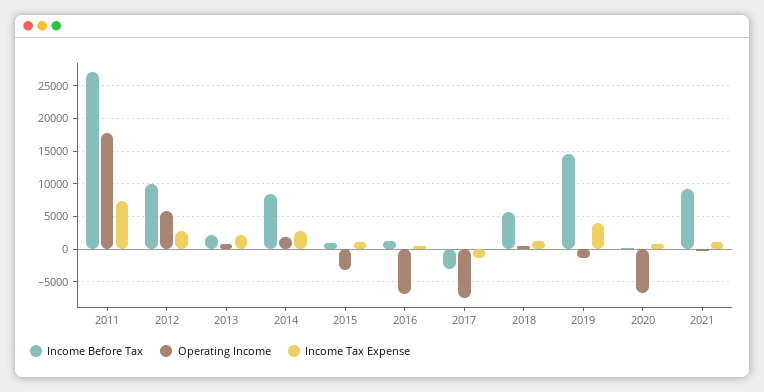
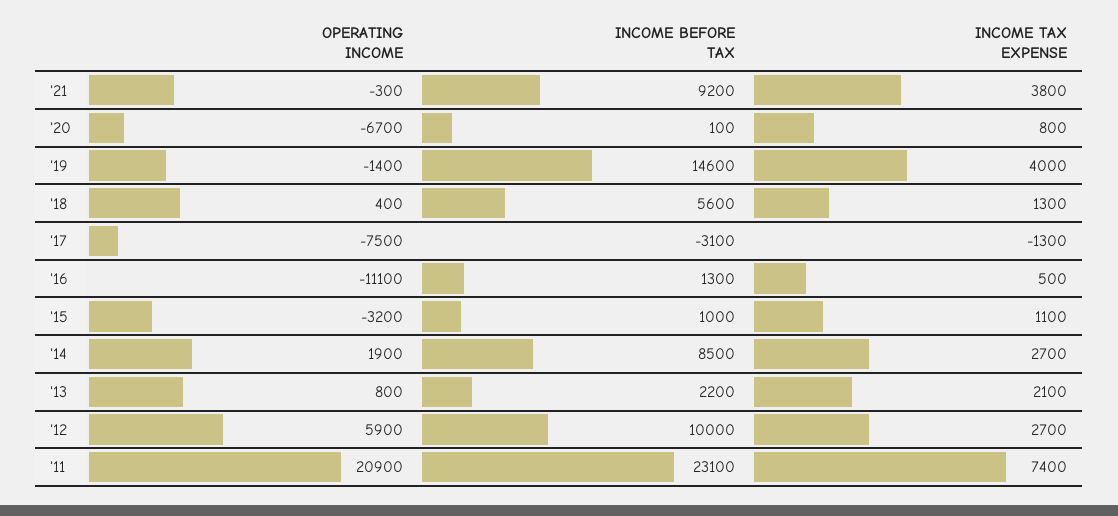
  {
    "Income Before Tax": {
-     "2011": 27000,
+     "2011": 23100,
      "2012": 10000,
      "2013": 2200,
      "2014": 8500,
      "2015": 1000,
      "2016": 1300,
      "2017": -3100,
      "2018": 5600,
      "2019": 14600,
      "2020": 100,
      "2021": 9200
    },
    "Operating Income": {
-     "2011": 18000,
+     "2011": 20900,
      "2012": 5900,
      "2013": 800,
      "2014": 1900,
      "2015": -3200,
-     "2016": -7000,
+     "2016": -11100,
      "2017": -7500,
      "2018": 400,
      "2019": -1400,
      "2020": -6700,
      "2021": -300
    },
    "Income Tax Expense": {
      "2011": 7400,
      "2012": 2700,
      "2013": 2100,
      "2014": 2700,
      "2015": 1100,
      "2016": 500,
      "2017": -1300,
      "2018": 1300,
      "2019": 4000,
      "2020": 800,
-     "2021": 1000
+     "2021": 3800
    }
  }

